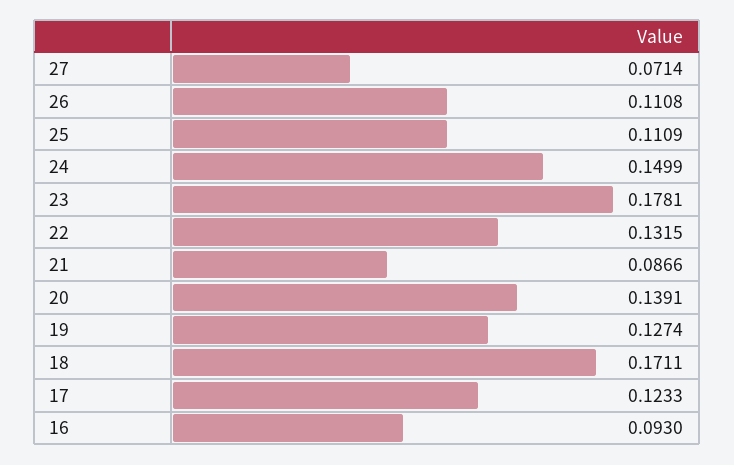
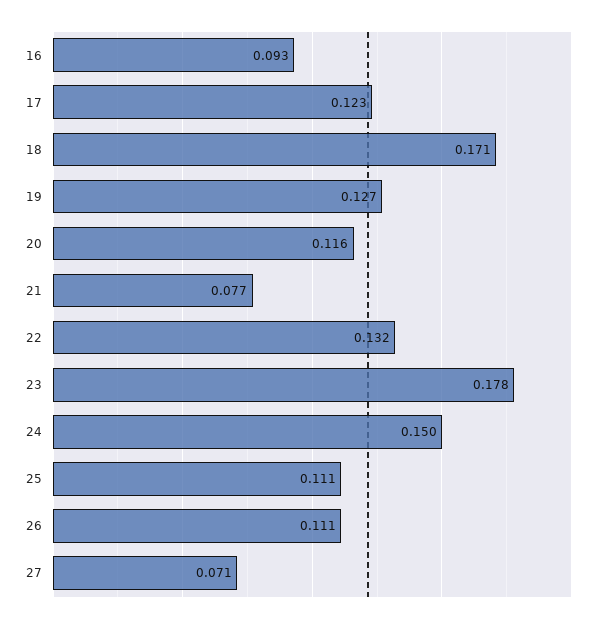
  {
    "27": 0.0714,
    "26": 0.1108,
    "25": 0.1109,
    "24": 0.1499,
    "23": 0.1781,
    "22": 0.1315,
-   "21": 0.0866,
+   "21": 0.077,
-   "20": 0.1391,
+   "20": 0.116,
    "19": 0.1274,
    "18": 0.1711,
    "17": 0.1233,
    "16": 0.093
  }

